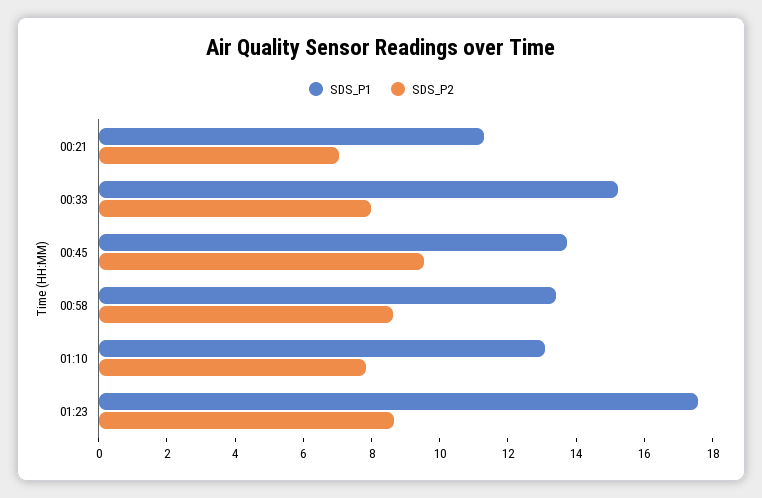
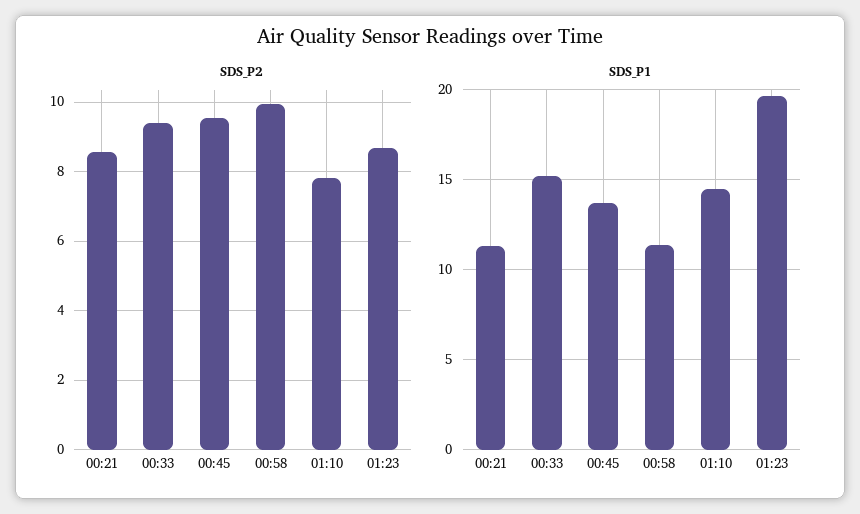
  {
    "SDS_P1": {
      "00:21": 11.5,
      "00:33": 15,
      "00:45": 13.5,
-     "00:58": 13.5,
+     "00:58": 11.5,
-     "01:10": 13,
+     "01:10": 14.5,
-     "01:23": 17.5
+     "01:23": 19.5
    },
    "SDS_P2": {
-     "00:21": 7,
+     "00:21": 8.6,
-     "00:33": 8,
+     "00:33": 9.4,
      "00:45": 9.6,
-     "00:58": 8.5,
+     "00:58": 10,
      "01:10": 7.8,
      "01:23": 8.6
    }
  }

